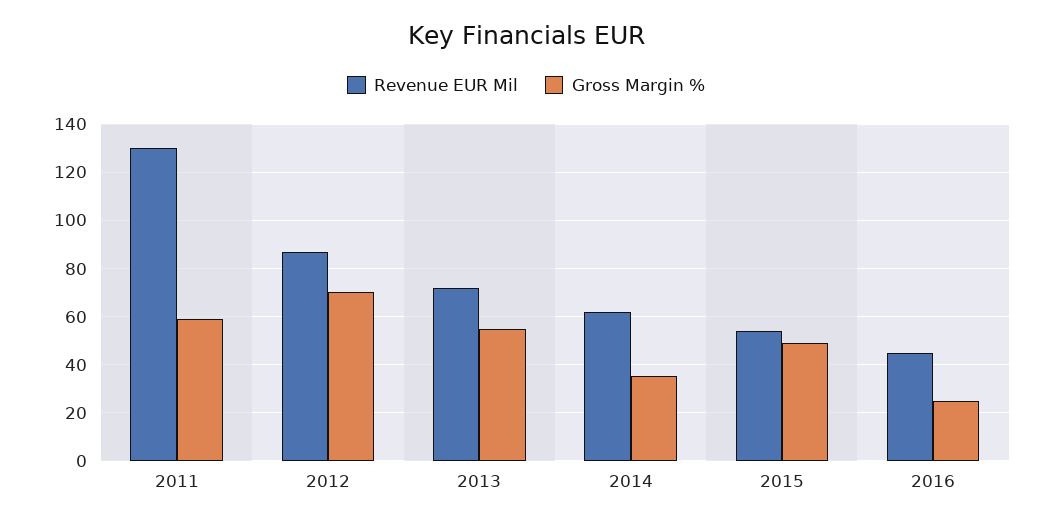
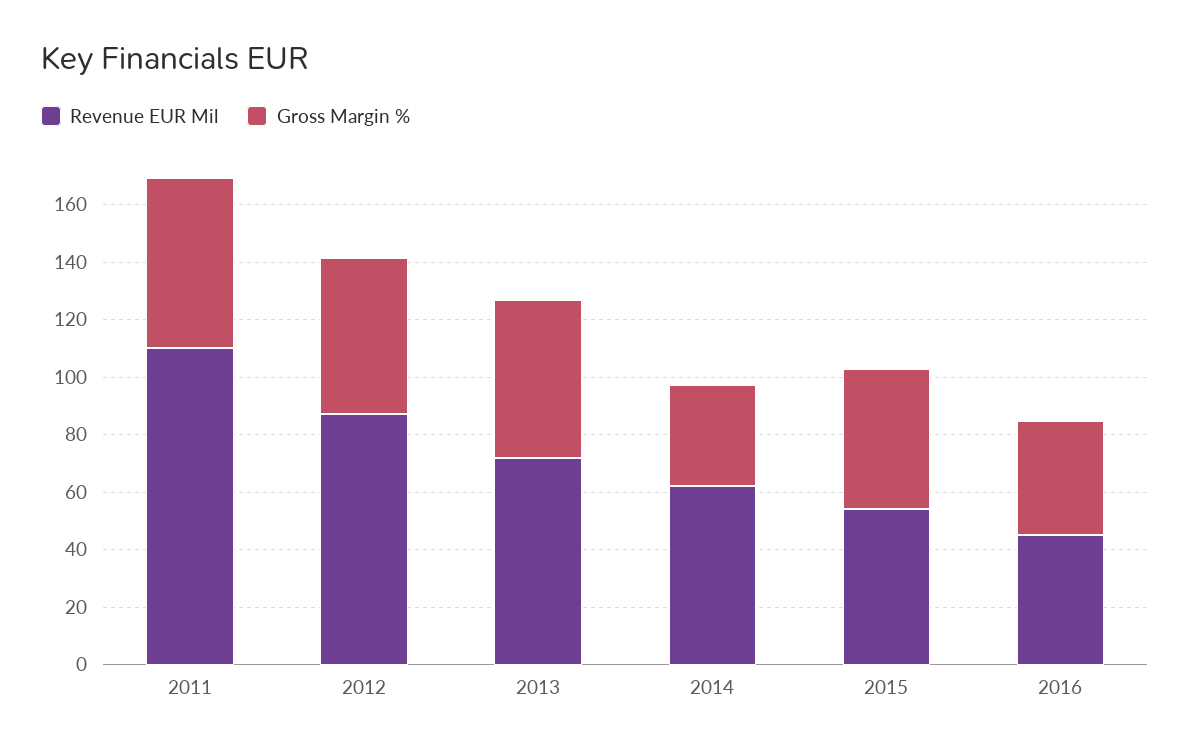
  {
    "Revenue EUR Mil": {
-     "2011": 130,
+     "2011": 110,
      "2012": 87.5,
      "2013": 72.5,
      "2014": 62.5,
      "2015": 55,
      "2016": 45
    },
    "Gross Margin %": {
      "2011": 60,
-     "2012": 70,
+     "2012": 55,
      "2013": 55,
      "2014": 35,
      "2015": 50,
-     "2016": 25
+     "2016": 40
    }
  }

